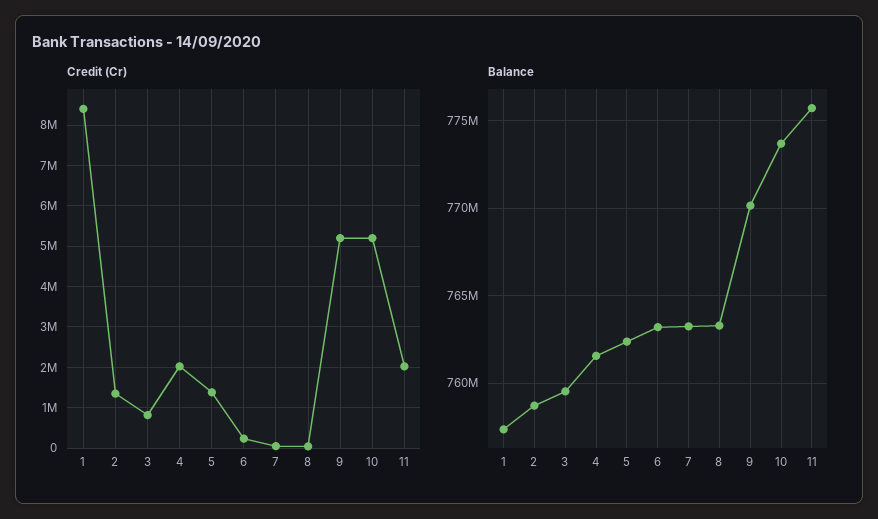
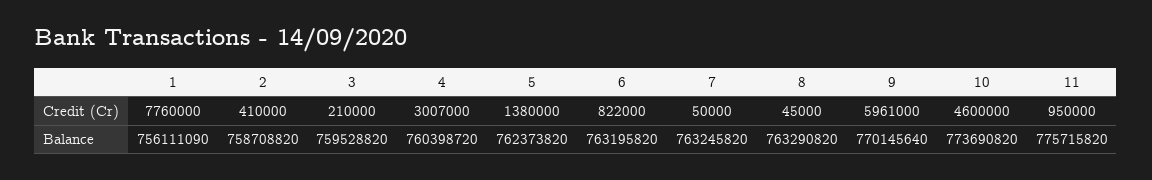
  {
    "Credit (Cr)": {
-     "1": 8400000,
+     "1": 7760000,
-     "2": 1400000,
+     "2": 410000,
-     "3": 800000,
+     "3": 210000,
-     "4": 2000000,
+     "4": 3007000,
      "5": 1380000,
-     "6": 200000,
+     "6": 822000,
      "7": 50000,
      "8": 45000,
-     "9": 5200000,
+     "9": 5961000,
-     "10": 5200000,
+     "10": 4600000,
-     "11": 2000000
+     "11": 950000
    },
    "Balance": {
-     "1": 757500000,
+     "1": 756111090,
      "2": 758708820,
      "3": 759528820,
-     "4": 761500000,
+     "4": 760398720,
      "5": 762373820,
      "6": 763195820,
      "7": 763245820,
      "8": 763290820,
      "9": 770145640,
      "10": 773690820,
      "11": 775715820
    }
  }

